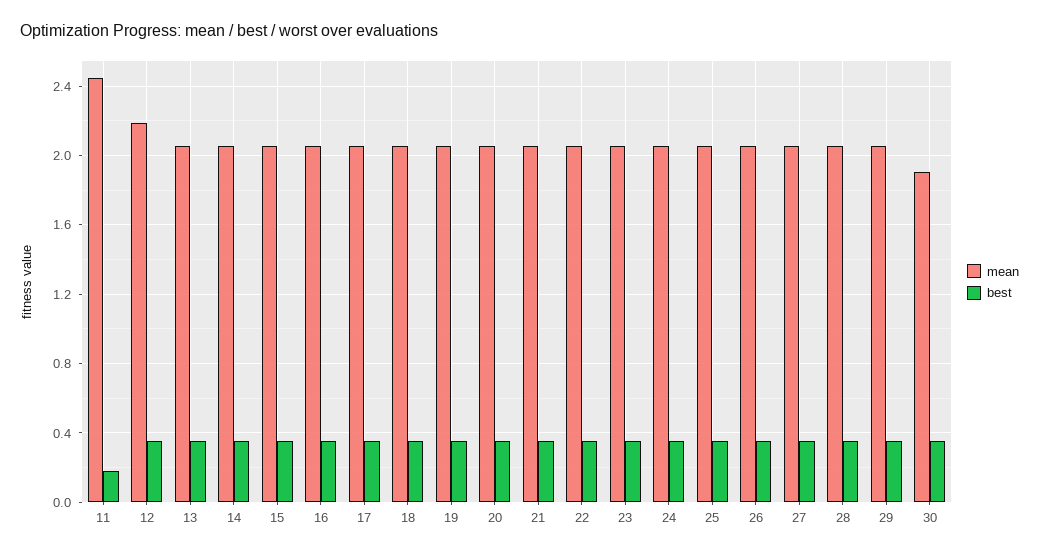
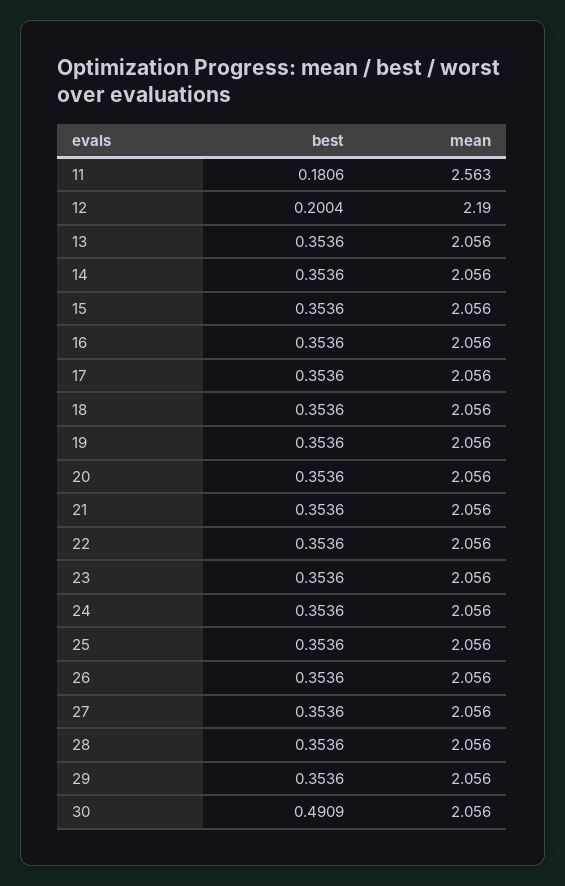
  {
    "mean": {
-     "11": 2.45,
+     "11": 2.563,
      "12": 2.19,
      "13": 2.056,
      "14": 2.056,
      "15": 2.056,
      "16": 2.056,
      "17": 2.056,
      "18": 2.056,
      "19": 2.056,
      "20": 2.056,
      "21": 2.056,
      "22": 2.056,
      "23": 2.056,
      "24": 2.056,
      "25": 2.056,
      "26": 2.056,
      "27": 2.056,
      "28": 2.056,
      "29": 2.056,
-     "30": 1.9
+     "30": 2.056
    },
    "best": {
      "11": 0.1806,
-     "12": 0.35,
+     "12": 0.2004,
      "13": 0.3536,
      "14": 0.3536,
      "15": 0.3536,
      "16": 0.3536,
      "17": 0.3536,
      "18": 0.3536,
      "19": 0.3536,
      "20": 0.3536,
      "21": 0.3536,
      "22": 0.3536,
      "23": 0.3536,
      "24": 0.3536,
      "25": 0.3536,
      "26": 0.3536,
      "27": 0.3536,
      "28": 0.3536,
      "29": 0.3536,
-     "30": 0.35
+     "30": 0.4909
    }
  }

